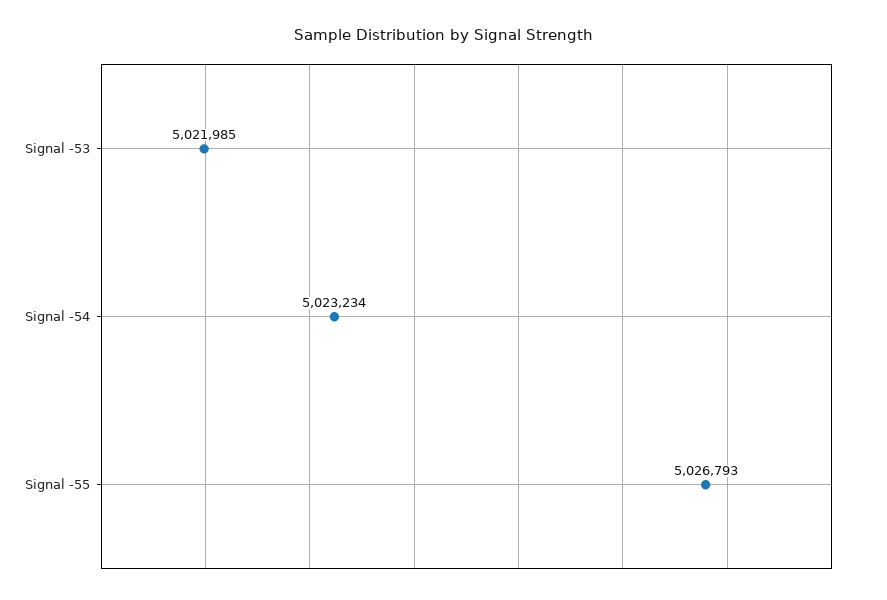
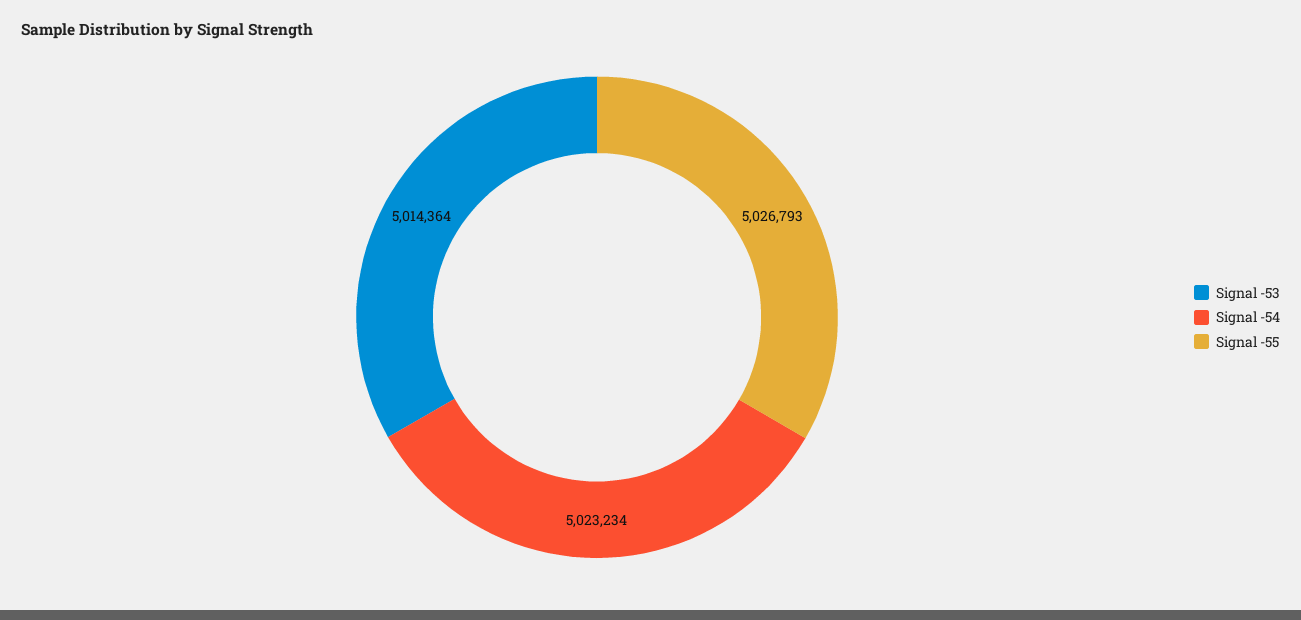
  {
-   "Signal -53": 5021985,
+   "Signal -53": 5014364,
    "Signal -54": 5023234,
    "Signal -55": 5026793
  }

